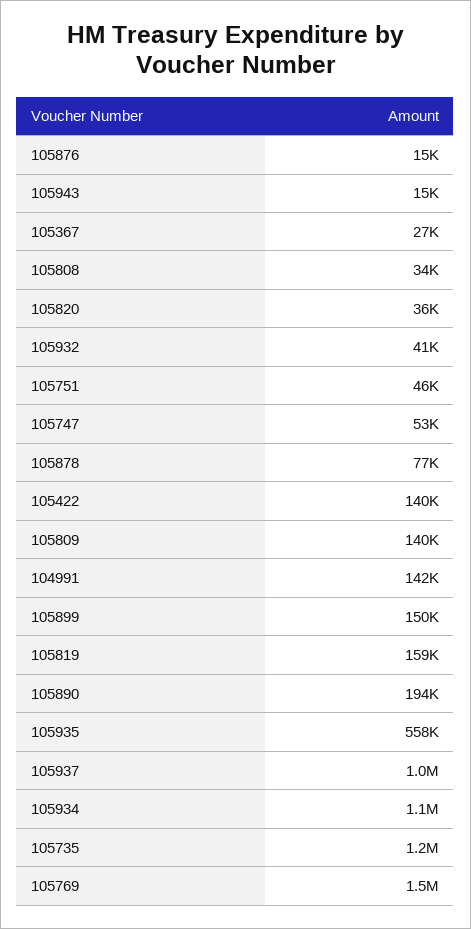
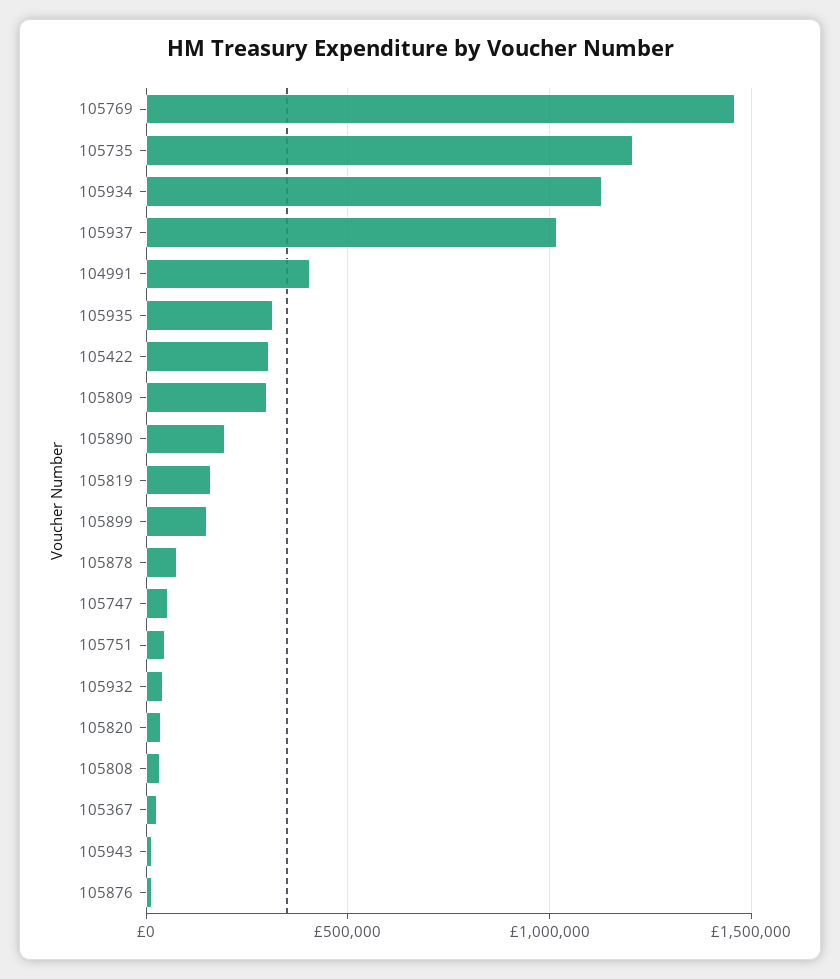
  {
    "105876": 15000,
    "105943": 15000,
    "105367": 27000,
    "105808": 34000,
    "105820": 36000,
    "105932": 41000,
    "105751": 46000,
    "105747": 53000,
    "105878": 77000,
-   "105422": 140000,
+   "105422": 300000,
-   "105809": 140000,
+   "105809": 300000,
-   "104991": 142000,
+   "104991": 400000,
    "105899": 150000,
    "105819": 159000,
    "105890": 194000,
-   "105935": 558000,
+   "105935": 300000,
    "105937": 1000000,
    "105934": 1100000,
    "105735": 1200000,
    "105769": 1500000
  }

